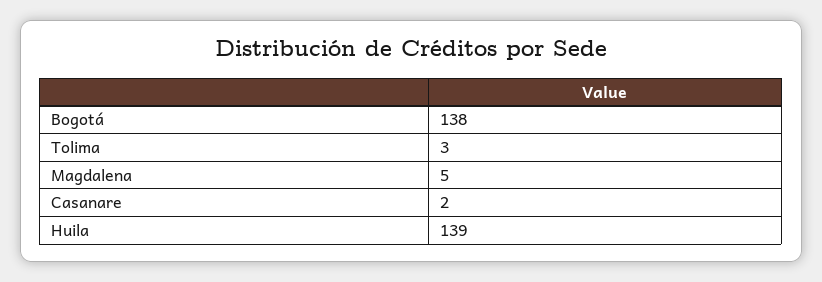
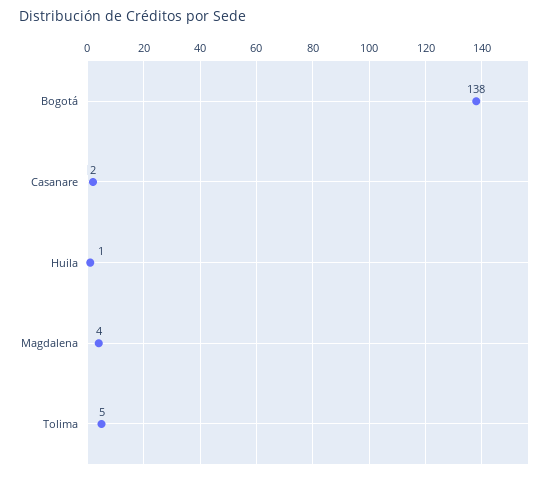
  {
    "Bogotá": 138,
-   "Tolima": 3,
+   "Tolima": 5,
-   "Magdalena": 5,
+   "Magdalena": 4,
    "Casanare": 2,
-   "Huila": 139
+   "Huila": 1
  }

